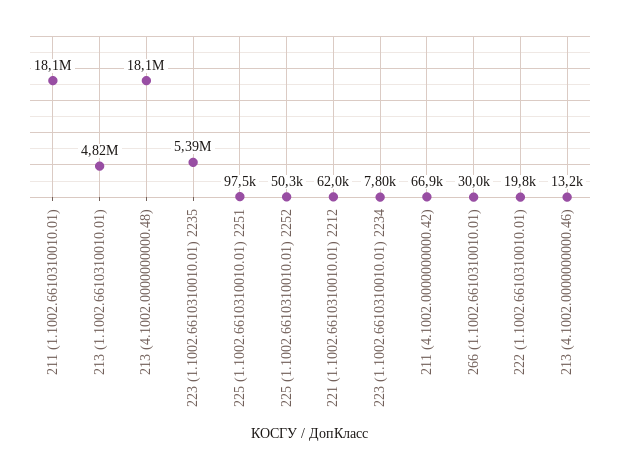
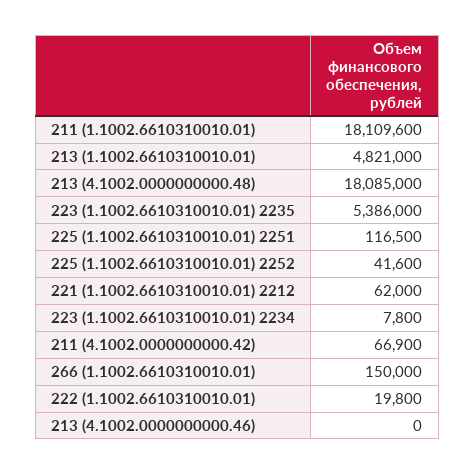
  {
    "211 (1.1002.6610310010.01)": 18109600,
    "213 (1.1002.6610310010.01)": 4821000,
    "213 (4.1002.0000000000.48)": 18085000,
    "223 (1.1002.6610310010.01) 2235": 5386000,
-   "225 (1.1002.6610310010.01) 2251": 97500,
+   "225 (1.1002.6610310010.01) 2251": 116500,
-   "225 (1.1002.6610310010.01) 2252": 50300,
+   "225 (1.1002.6610310010.01) 2252": 41600,
    "221 (1.1002.6610310010.01) 2212": 62000,
    "223 (1.1002.6610310010.01) 2234": 7800,
    "211 (4.1002.0000000000.42)": 66900,
-   "266 (1.1002.6610310010.01)": 30000,
+   "266 (1.1002.6610310010.01)": 150000,
    "222 (1.1002.6610310010.01)": 19800,
-   "213 (4.1002.0000000000.46)": 13200
+   "213 (4.1002.0000000000.46)": 0
  }

